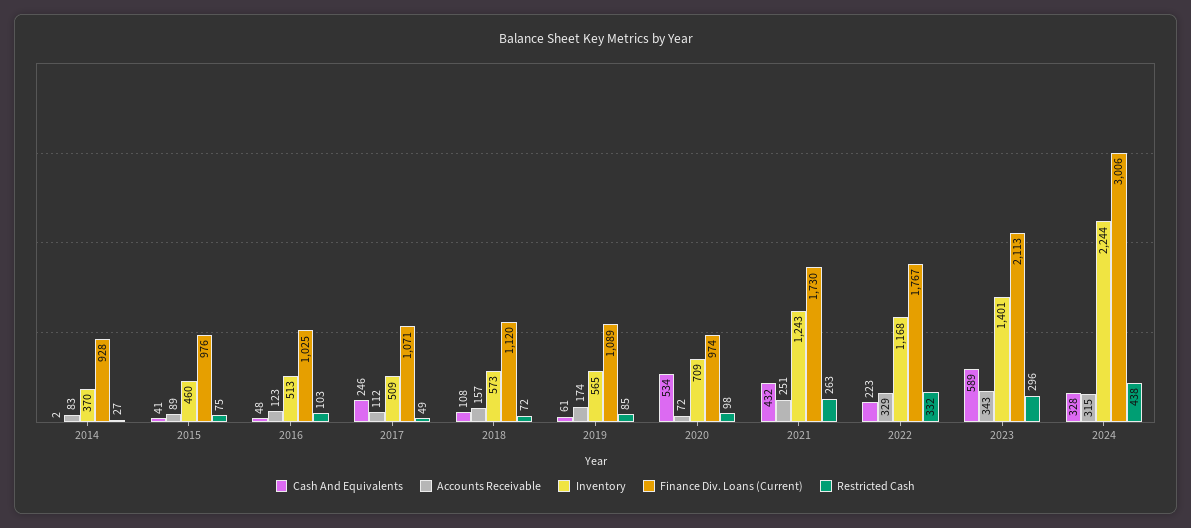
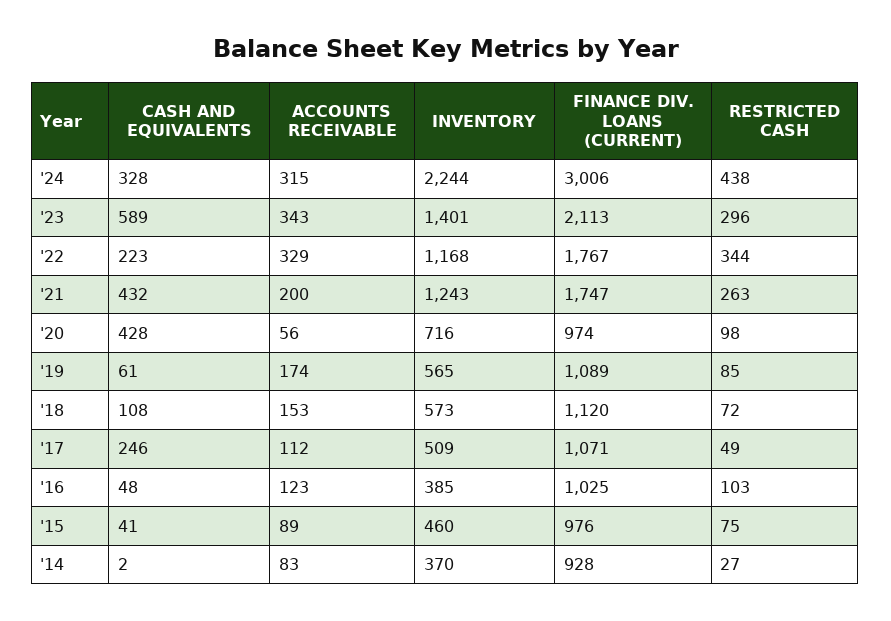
  {
    "Cash And Equivalents": {
      "2014": 2,
      "2015": 41,
      "2016": 48,
      "2017": 246,
      "2018": 108,
      "2019": 61,
-     "2020": 534,
+     "2020": 428,
      "2021": 432,
      "2022": 223,
      "2023": 589,
      "2024": 328
    },
    "Accounts Receivable": {
      "2014": 83,
      "2015": 89,
      "2016": 123,
      "2017": 112,
-     "2018": 157,
+     "2018": 153,
      "2019": 174,
-     "2020": 72,
+     "2020": 56,
-     "2021": 251,
+     "2021": 200,
      "2022": 329,
      "2023": 343,
      "2024": 315
    },
    "Inventory": {
      "2014": 370,
      "2015": 460,
-     "2016": 513,
+     "2016": 385,
      "2017": 509,
      "2018": 573,
      "2019": 565,
-     "2020": 709,
+     "2020": 716,
      "2021": 1243,
      "2022": 1168,
      "2023": 1401,
      "2024": 2244
    },
    "Finance Div. Loans (Current)": {
      "2014": 928,
      "2015": 976,
      "2016": 1025,
      "2017": 1071,
      "2018": 1120,
      "2019": 1089,
      "2020": 974,
-     "2021": 1730,
+     "2021": 1747,
      "2022": 1767,
      "2023": 2113,
      "2024": 3006
    },
    "Restricted Cash": {
      "2014": 27,
      "2015": 75,
      "2016": 103,
      "2017": 49,
      "2018": 72,
      "2019": 85,
      "2020": 98,
      "2021": 263,
-     "2022": 332,
+     "2022": 344,
      "2023": 296,
      "2024": 438
    }
  }

